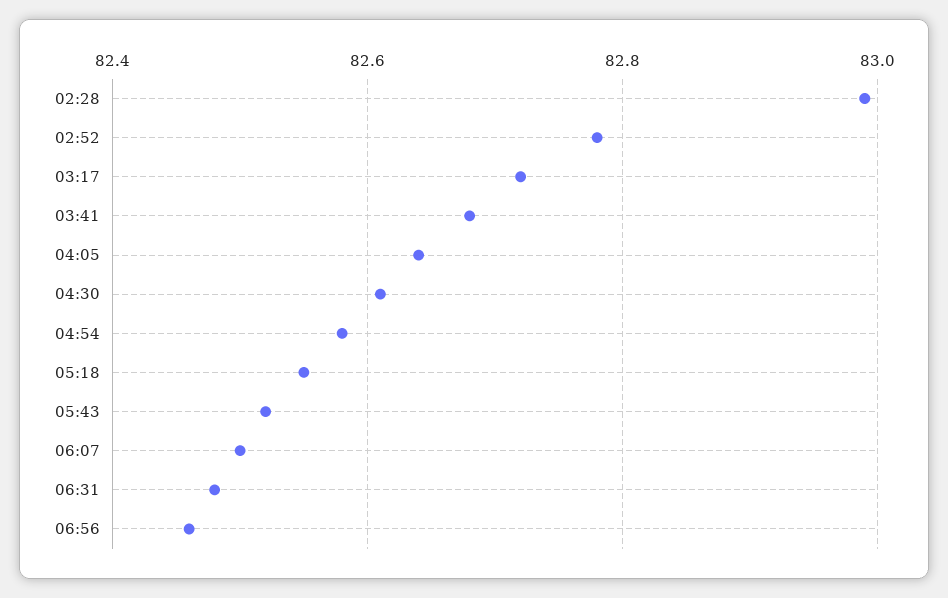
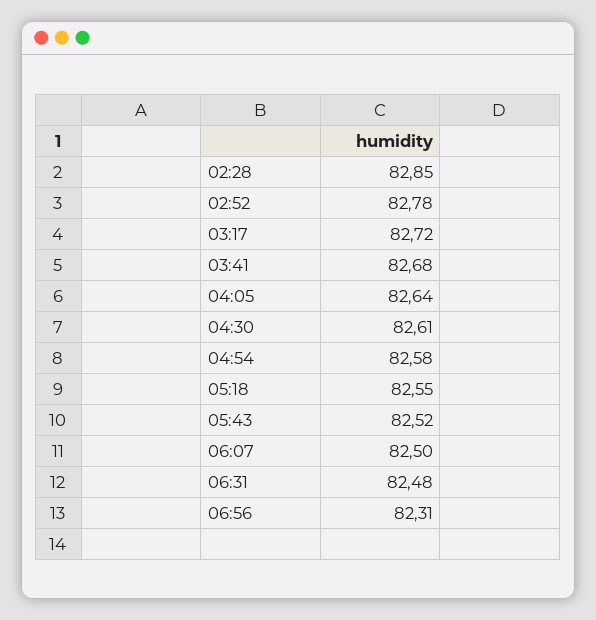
  {
-   "02:28": 83,
+   "02:28": 82.85,
    "02:52": 82.78,
    "03:17": 82.72,
    "03:41": 82.68,
    "04:05": 82.64,
    "04:30": 82.61,
    "04:54": 82.58,
    "05:18": 82.55,
    "05:43": 82.52,
    "06:07": 82.5,
    "06:31": 82.48,
-   "06:56": 82.45
+   "06:56": 82.31
  }

